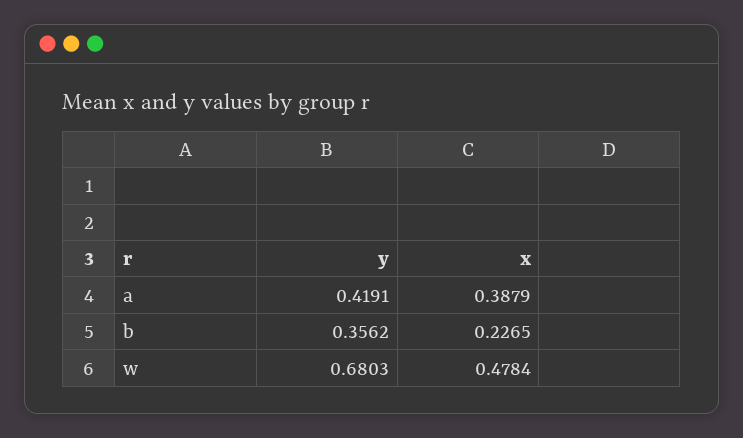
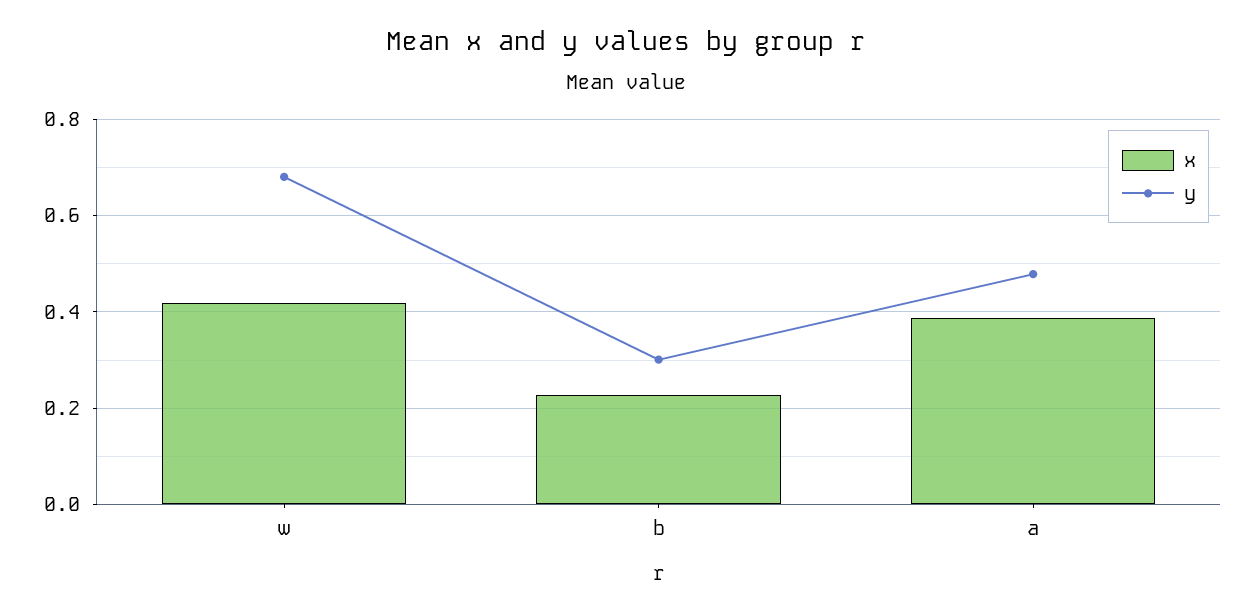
  {
    "y": {
-     "a": 0.4191,
+     "a": 0.48,
-     "b": 0.3562,
+     "b": 0.3,
      "w": 0.6803
    },
    "x": {
      "a": 0.3879,
      "b": 0.2265,
-     "w": 0.4784
+     "w": 0.42
    }
  }

